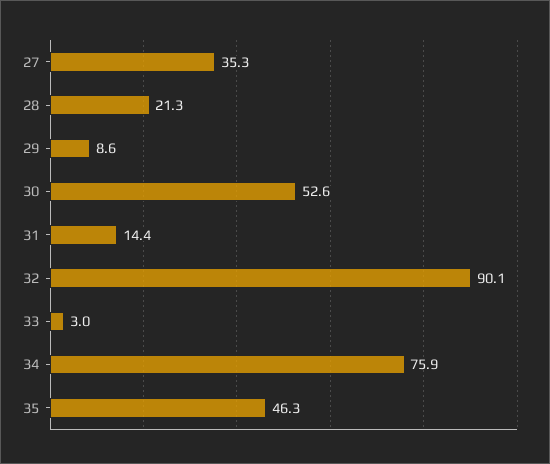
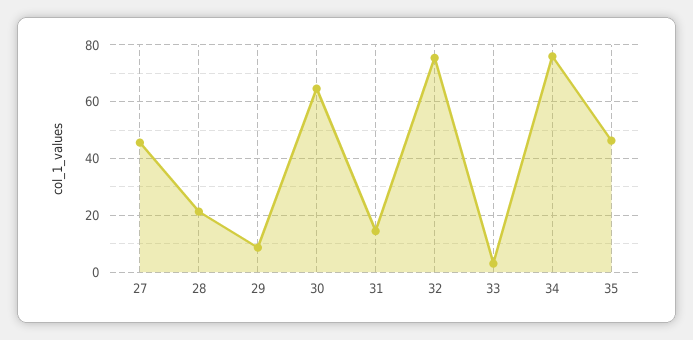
  {
-   "27": 35.3,
+   "27": 45,
    "28": 21.3,
    "29": 8.6,
-   "30": 52.6,
+   "30": 65,
    "31": 14.4,
-   "32": 90.1,
+   "32": 75,
    "33": 3,
    "34": 75.9,
    "35": 46.3
  }

